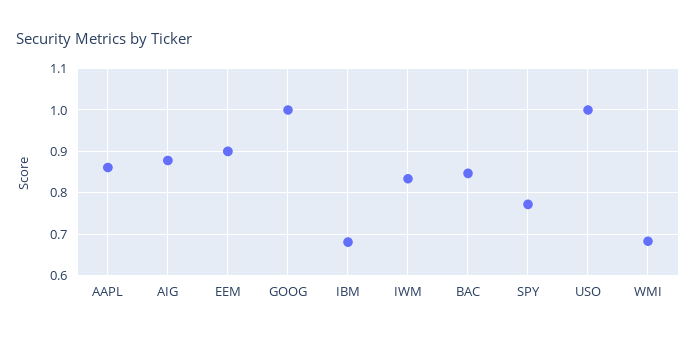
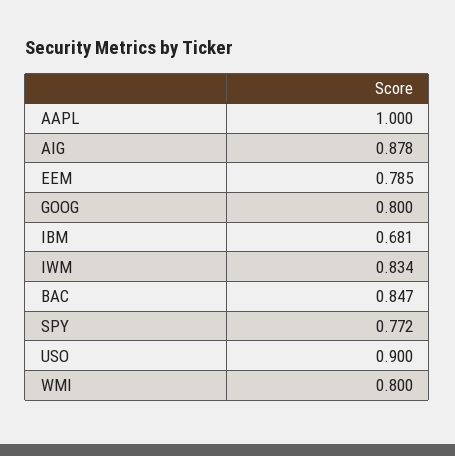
  {
-   "AAPL": 0.86,
+   "AAPL": 1,
    "AIG": 0.878,
-   "EEM": 0.9,
+   "EEM": 0.785,
-   "GOOG": 1,
+   "GOOG": 0.8,
    "IBM": 0.681,
    "IWM": 0.834,
    "BAC": 0.847,
    "SPY": 0.772,
-   "USO": 1,
+   "USO": 0.9,
-   "WMI": 0.68
+   "WMI": 0.8
  }

